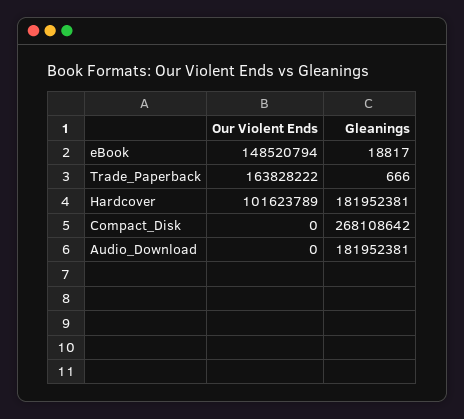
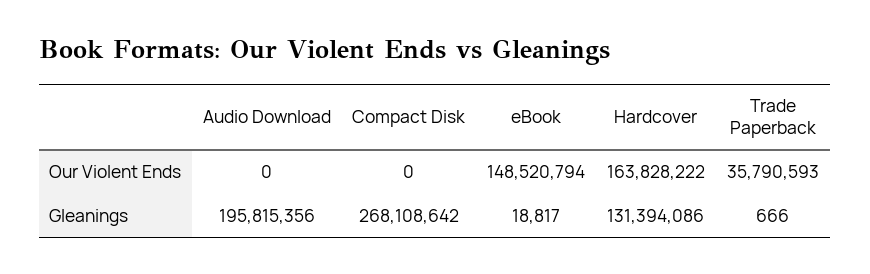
  {
    "Our Violent Ends": {
      "eBook": 148520794,
-     "Trade_Paperback": 163828222,
+     "Trade_Paperback": 35790593,
-     "Hardcover": 101623789,
+     "Hardcover": 163828222,
      "Compact_Disk": 0,
      "Audio_Download": 0
    },
    "Gleanings": {
      "eBook": 18817,
      "Trade_Paperback": 666,
-     "Hardcover": 181952381,
+     "Hardcover": 131394086,
      "Compact_Disk": 268108642,
-     "Audio_Download": 181952381
+     "Audio_Download": 195815356
    }
  }

